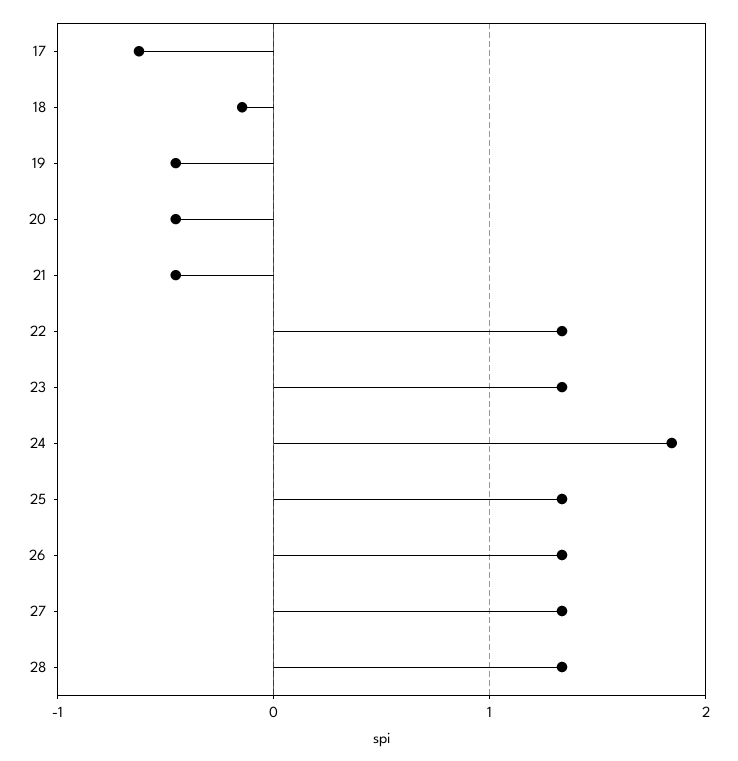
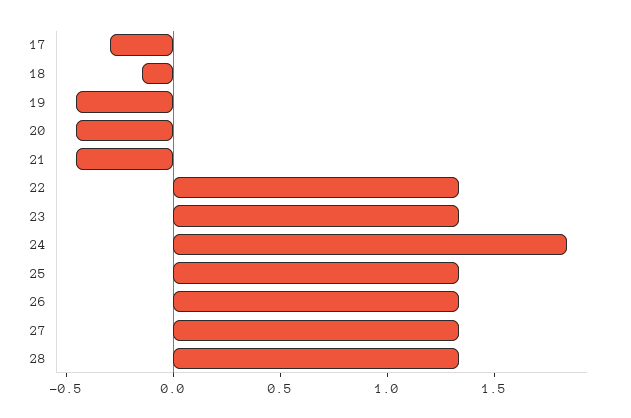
  {
-   "17": -0.6,
+   "17": -0.3,
    "18": -0.1,
    "19": -0.5,
    "20": -0.5,
    "21": -0.5,
    "22": 1.3,
    "23": 1.3,
    "24": 1.8,
    "25": 1.3,
    "26": 1.3,
    "27": 1.3,
    "28": 1.3
  }

